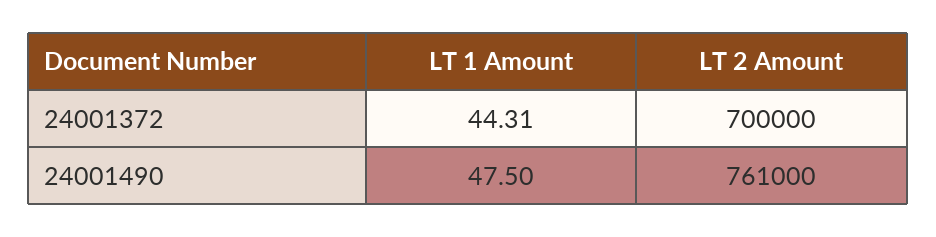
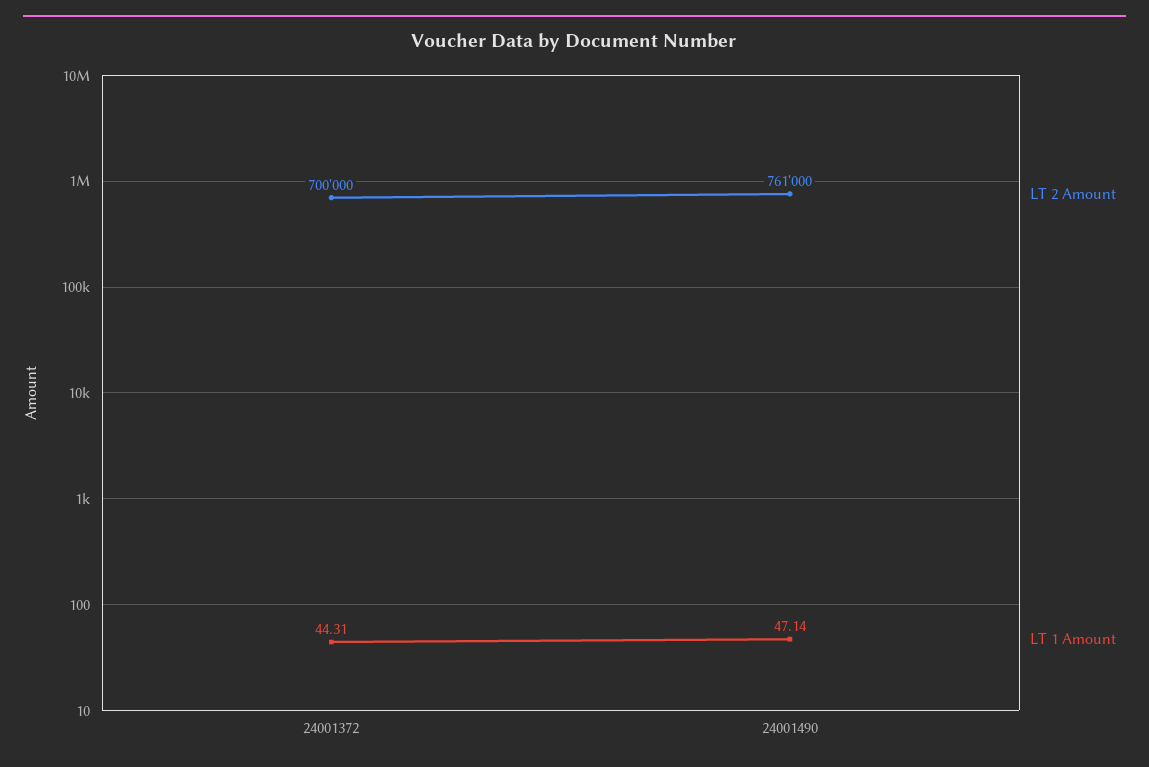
  {
    "LT 1 Amount": {
      "24001372": 44.31,
-     "24001490": 47.5
+     "24001490": 47.14
    },
    "LT 2 Amount": {
      "24001372": 700000,
      "24001490": 761000
    }
  }

